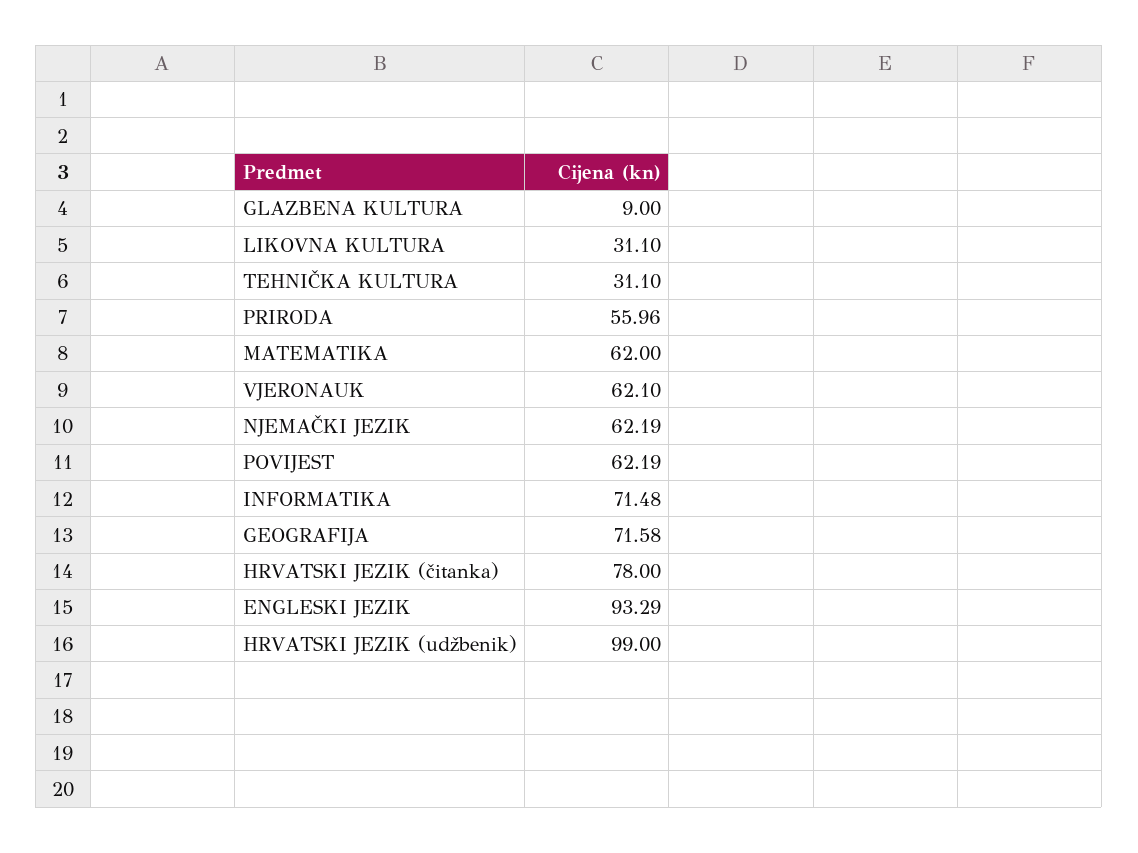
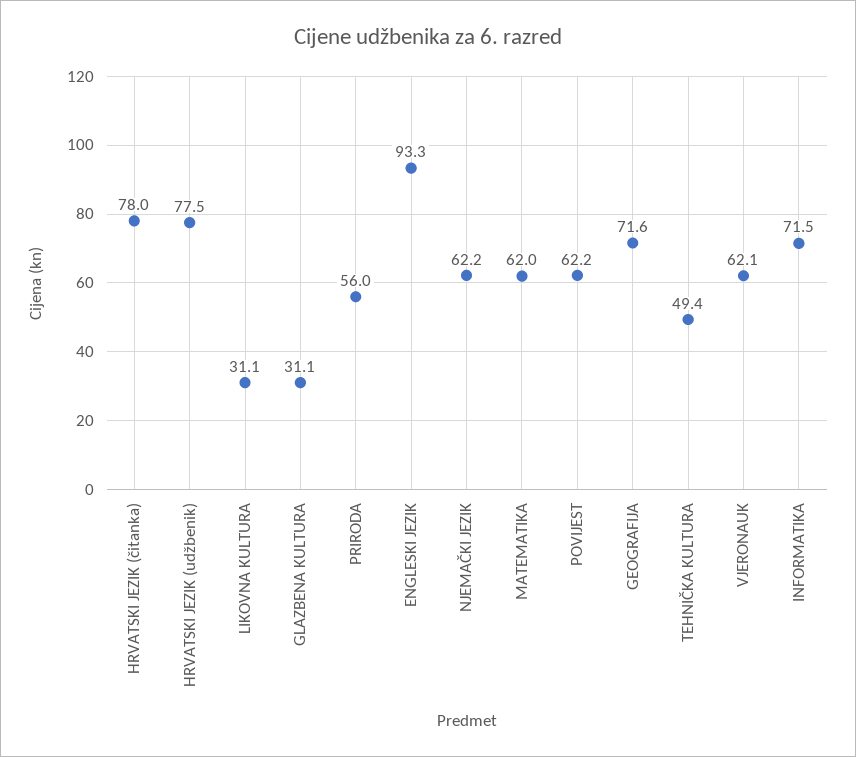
  {
-   "GLAZBENA KULTURA": 9,
+   "GLAZBENA KULTURA": 31.1,
    "LIKOVNA KULTURA": 31.1,
-   "TEHNIČKA KULTURA": 31.1,
+   "TEHNIČKA KULTURA": 49.4,
    "PRIRODA": 55.96,
    "MATEMATIKA": 62,
    "VJERONAUK": 62.1,
    "NJEMAČKI JEZIK": 62.19,
    "POVIJEST": 62.19,
    "INFORMATIKA": 71.48,
    "GEOGRAFIJA": 71.58,
    "HRVATSKI JEZIK (čitanka)": 78,
    "ENGLESKI JEZIK": 93.29,
-   "HRVATSKI JEZIK (udžbenik)": 99
+   "HRVATSKI JEZIK (udžbenik)": 77.5
  }

